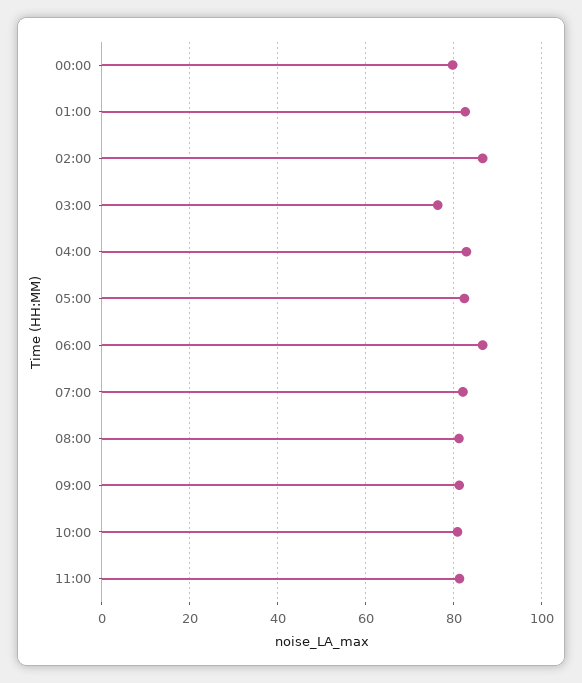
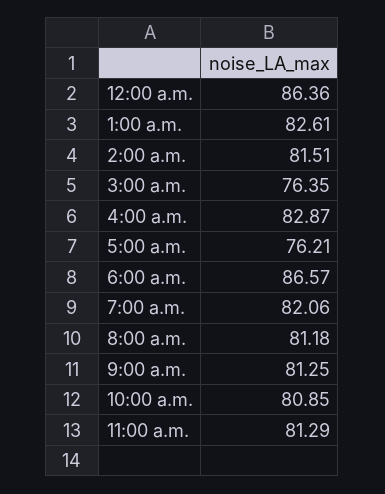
  {
-   "00:00": 80,
+   "00:00": 86.36,
    "01:00": 82.61,
-   "02:00": 86,
+   "02:00": 81.51,
    "03:00": 76.35,
    "04:00": 82.87,
-   "05:00": 82,
+   "05:00": 76.21,
    "06:00": 86.57,
    "07:00": 82.06,
    "08:00": 81.18,
    "09:00": 81.25,
    "10:00": 80.85,
    "11:00": 81.29
  }

